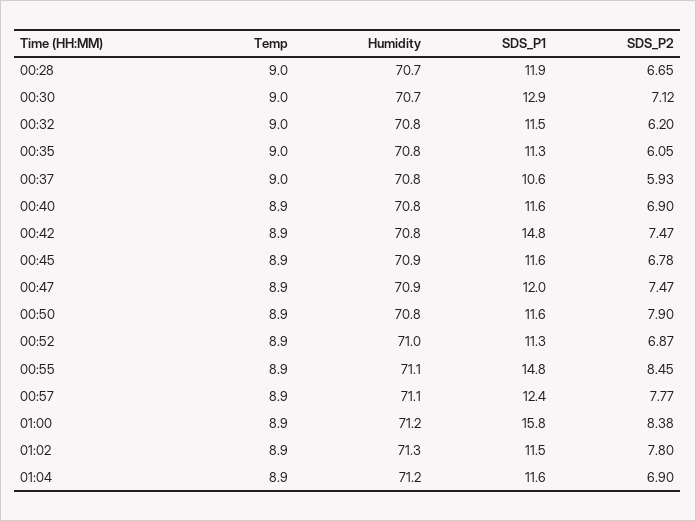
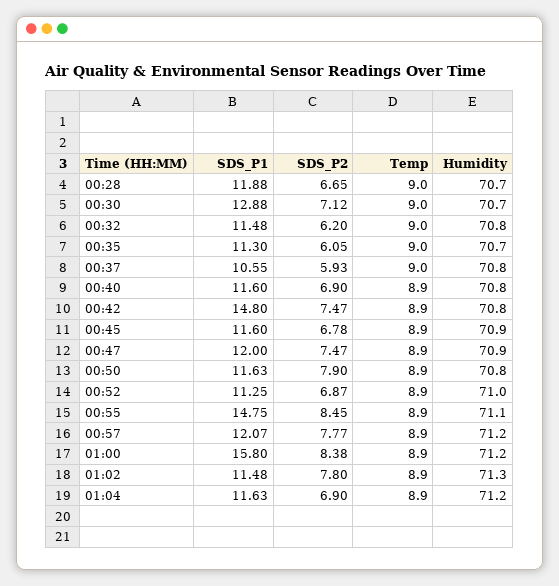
  {
    "Temp": {
      "00:28": 9,
      "00:30": 9,
      "00:32": 9,
      "00:35": 9,
      "00:37": 9,
      "00:40": 8.9,
      "00:42": 8.9,
      "00:45": 8.9,
      "00:47": 8.9,
      "00:50": 8.9,
      "00:52": 8.9,
      "00:55": 8.9,
      "00:57": 8.9,
      "01:00": 8.9,
      "01:02": 8.9,
      "01:04": 8.9
    },
    "Humidity": {
      "00:28": 70.7,
      "00:30": 70.7,
      "00:32": 70.8,
-     "00:35": 70.8,
+     "00:35": 70.7,
      "00:37": 70.8,
      "00:40": 70.8,
      "00:42": 70.8,
      "00:45": 70.9,
      "00:47": 70.9,
      "00:50": 70.8,
      "00:52": 71,
      "00:55": 71.1,
-     "00:57": 71.1,
+     "00:57": 71.2,
      "01:00": 71.2,
      "01:02": 71.3,
      "01:04": 71.2
    },
    "SDS_P1": {
      "00:28": 11.88,
      "00:30": 12.88,
      "00:32": 11.48,
      "00:35": 11.3,
      "00:37": 10.55,
      "00:40": 11.6,
      "00:42": 14.8,
      "00:45": 11.6,
      "00:47": 12,
      "00:50": 11.63,
      "00:52": 11.25,
      "00:55": 14.75,
-     "00:57": 12.4,
+     "00:57": 12.07,
      "01:00": 15.8,
      "01:02": 11.48,
      "01:04": 11.63
    },
    "SDS_P2": {
      "00:28": 6.65,
      "00:30": 7.12,
      "00:32": 6.2,
      "00:35": 6.05,
      "00:37": 5.93,
      "00:40": 6.9,
      "00:42": 7.47,
      "00:45": 6.78,
      "00:47": 7.47,
      "00:50": 7.9,
      "00:52": 6.87,
      "00:55": 8.45,
      "00:57": 7.77,
      "01:00": 8.38,
      "01:02": 7.8,
      "01:04": 6.9
    }
  }

